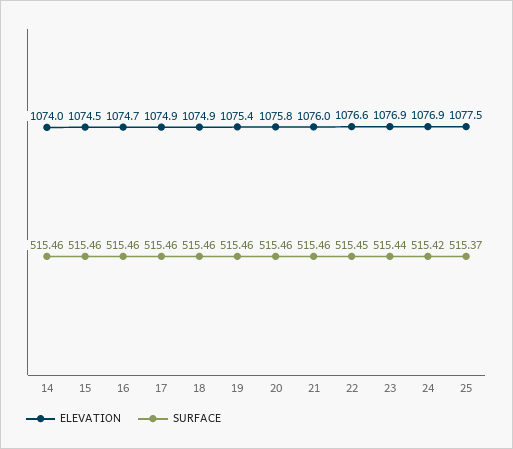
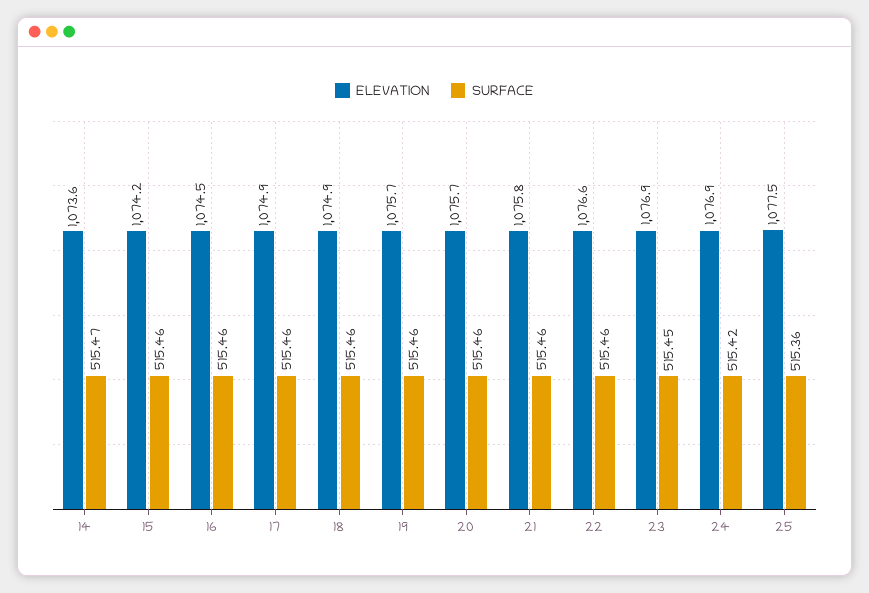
  {
    "ELEVATION": {
-     "14": 1074,
+     "14": 1073.6,
-     "15": 1074.5,
+     "15": 1074.2,
-     "16": 1074.7,
+     "16": 1074.5,
      "17": 1074.9,
      "18": 1074.9,
-     "19": 1075.4,
+     "19": 1075.7,
-     "20": 1075.8,
+     "20": 1075.7,
-     "21": 1076,
+     "21": 1075.8,
      "22": 1076.6,
      "23": 1076.9,
      "24": 1076.9,
      "25": 1077.5
    },
    "SURFACE": {
-     "14": 515.46,
+     "14": 515.47,
      "15": 515.46,
      "16": 515.46,
      "17": 515.46,
      "18": 515.46,
      "19": 515.46,
      "20": 515.46,
      "21": 515.46,
-     "22": 515.45,
+     "22": 515.46,
-     "23": 515.44,
+     "23": 515.45,
      "24": 515.42,
-     "25": 515.37
+     "25": 515.36
    }
  }

